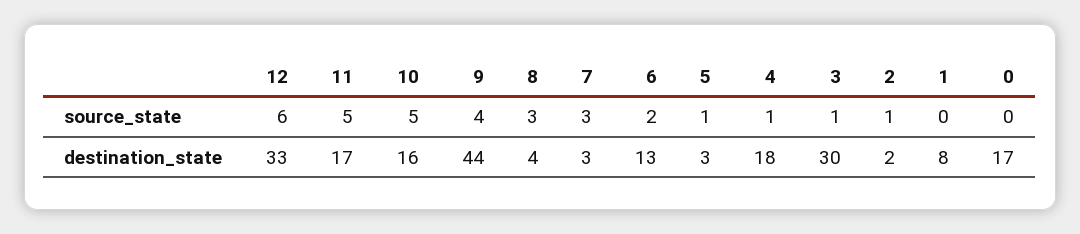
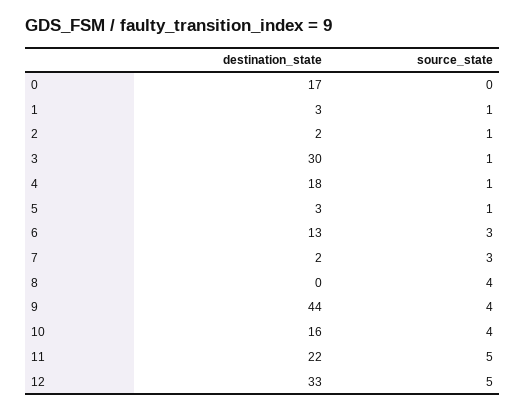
  {
    "12": {
-     "source_state": 6,
+     "source_state": 5,
      "destination_state": 33
    },
    "11": {
      "source_state": 5,
-     "destination_state": 17
+     "destination_state": 22
    },
    "10": {
-     "source_state": 5,
+     "source_state": 4,
      "destination_state": 16
    },
    "9": {
      "source_state": 4,
      "destination_state": 44
    },
    "8": {
-     "source_state": 3,
+     "source_state": 4,
-     "destination_state": 4
+     "destination_state": 0
    },
    "7": {
      "source_state": 3,
-     "destination_state": 3
+     "destination_state": 2
    },
    "6": {
-     "source_state": 2,
+     "source_state": 3,
      "destination_state": 13
    },
    "5": {
      "source_state": 1,
      "destination_state": 3
    },
    "4": {
      "source_state": 1,
      "destination_state": 18
    },
    "3": {
      "source_state": 1,
      "destination_state": 30
    },
    "2": {
      "source_state": 1,
      "destination_state": 2
    },
    "1": {
-     "source_state": 0,
+     "source_state": 1,
-     "destination_state": 8
+     "destination_state": 3
    },
    "0": {
      "source_state": 0,
      "destination_state": 17
    }
  }

